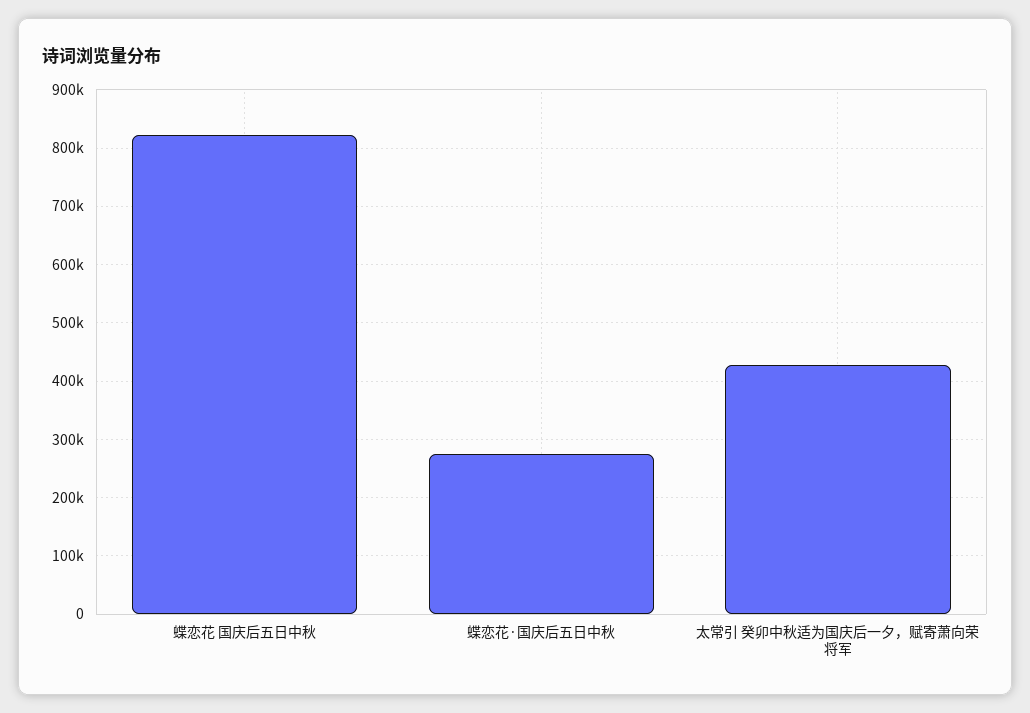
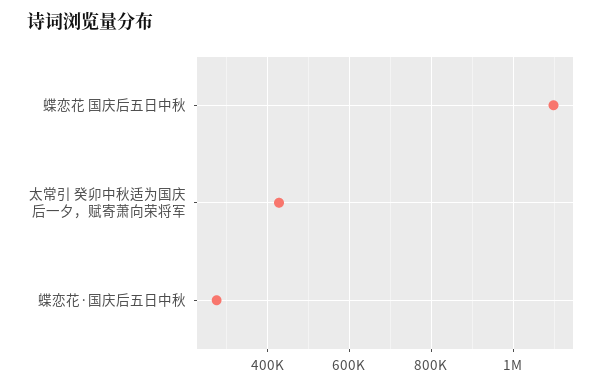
  {
-   "蝶恋花 国庆后五日中秋": 820000,
+   "蝶恋花 国庆后五日中秋": 1100000,
    "蝶恋花·国庆后五日中秋": 280000,
    "太常引 癸卯中秋适为国庆后一夕，赋寄萧向荣将军": 420000
  }

